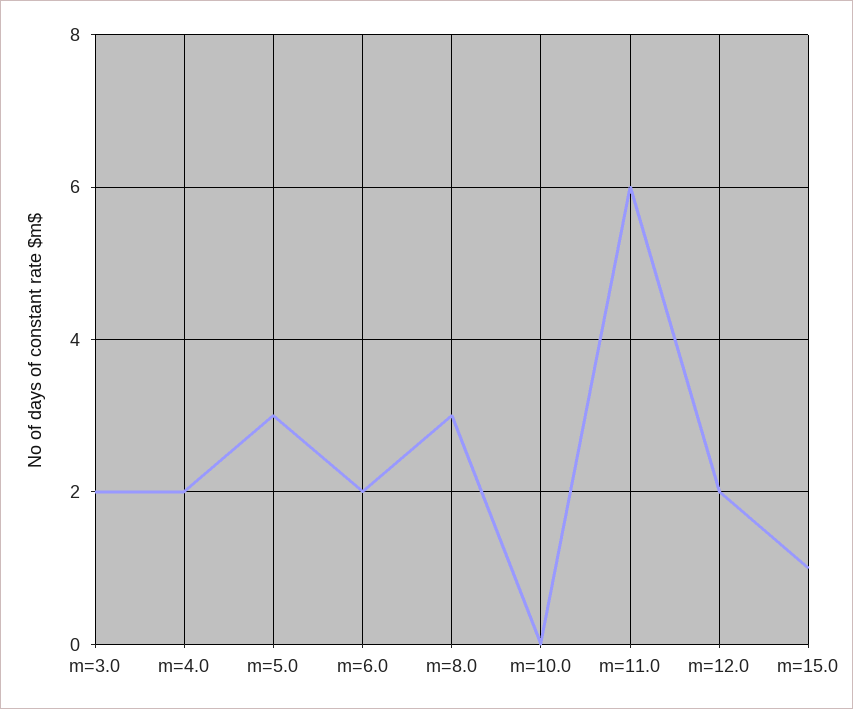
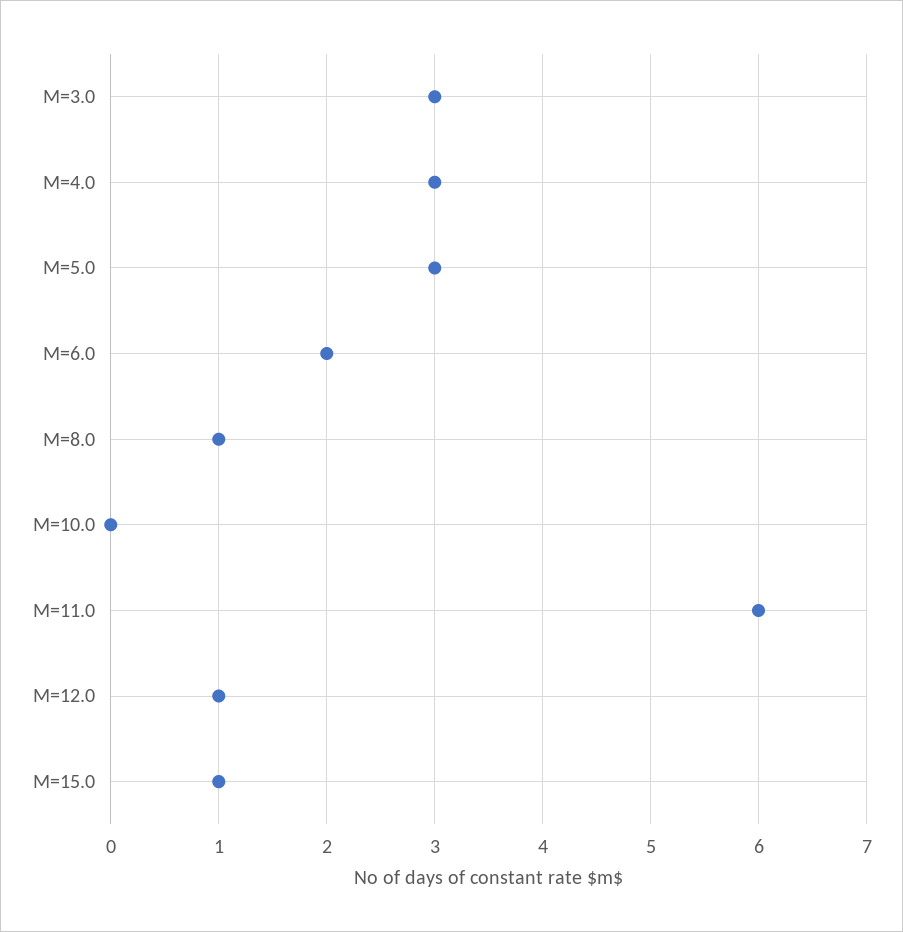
  {
-   "m=3.0": 2,
+   "m=3.0": 3,
-   "m=4.0": 2,
+   "m=4.0": 3,
    "m=5.0": 3,
    "m=6.0": 2,
-   "m=8.0": 3,
+   "m=8.0": 1,
    "m=10.0": 0,
    "m=11.0": 6,
-   "m=12.0": 2,
+   "m=12.0": 1,
    "m=15.0": 1
  }

